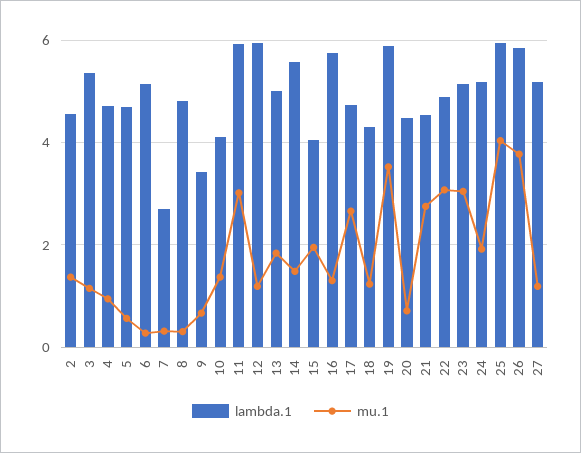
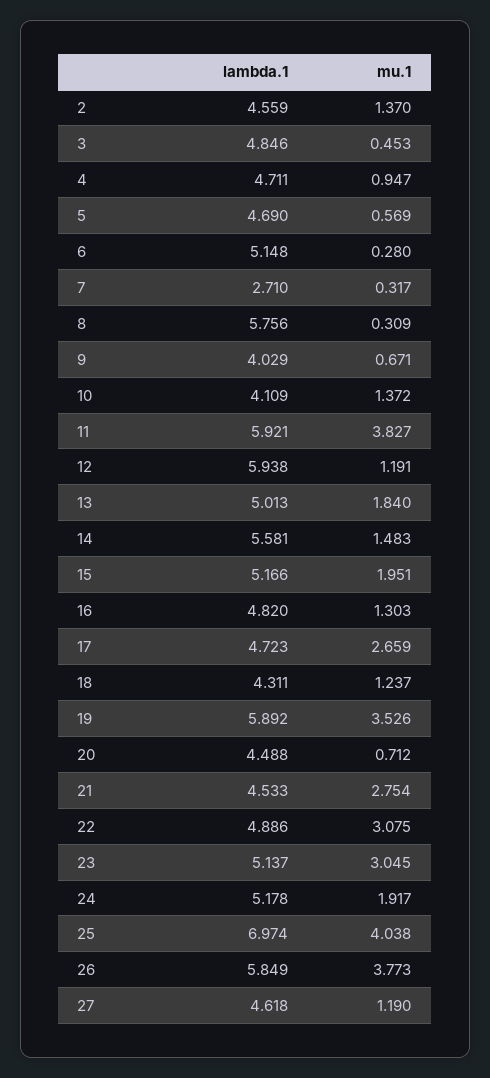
  {
    "lambda.1": {
      "2": 4.559,
-     "3": 5.4,
+     "3": 4.846,
      "4": 4.711,
      "5": 4.69,
      "6": 5.148,
      "7": 2.71,
-     "8": 4.8,
+     "8": 5.756,
-     "9": 3.4,
+     "9": 4.029,
      "10": 4.109,
      "11": 5.921,
      "12": 5.938,
      "13": 5.013,
      "14": 5.581,
-     "15": 4,
+     "15": 5.166,
-     "16": 5.8,
+     "16": 4.82,
      "17": 4.723,
      "18": 4.311,
      "19": 5.892,
      "20": 4.488,
      "21": 4.533,
      "22": 4.886,
      "23": 5.137,
      "24": 5.178,
-     "25": 6,
+     "25": 6.974,
      "26": 5.849,
-     "27": 5.2
+     "27": 4.618
    },
    "mu.1": {
      "2": 1.37,
-     "3": 1.2,
+     "3": 0.453,
      "4": 0.947,
      "5": 0.569,
      "6": 0.28,
      "7": 0.317,
      "8": 0.309,
      "9": 0.671,
      "10": 1.372,
-     "11": 3,
+     "11": 3.827,
      "12": 1.191,
      "13": 1.84,
      "14": 1.483,
      "15": 1.951,
      "16": 1.303,
      "17": 2.659,
      "18": 1.237,
      "19": 3.526,
      "20": 0.712,
      "21": 2.754,
      "22": 3.075,
      "23": 3.045,
      "24": 1.917,
      "25": 4.038,
      "26": 3.773,
      "27": 1.19
    }
  }

